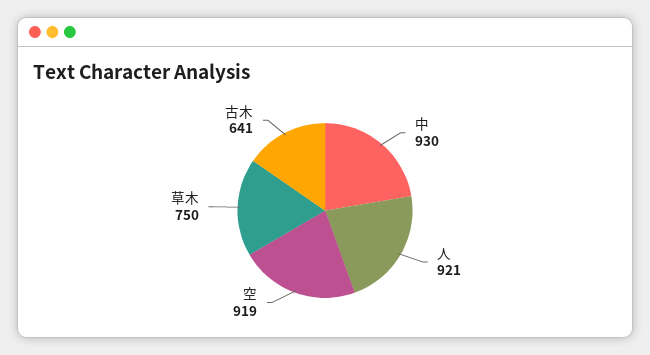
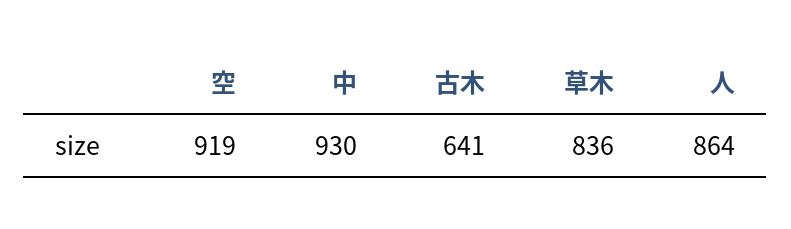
  {
    "中": 930,
-   "人": 921,
+   "人": 864,
    "空": 919,
-   "草木": 750,
+   "草木": 836,
    "古木": 641
  }

